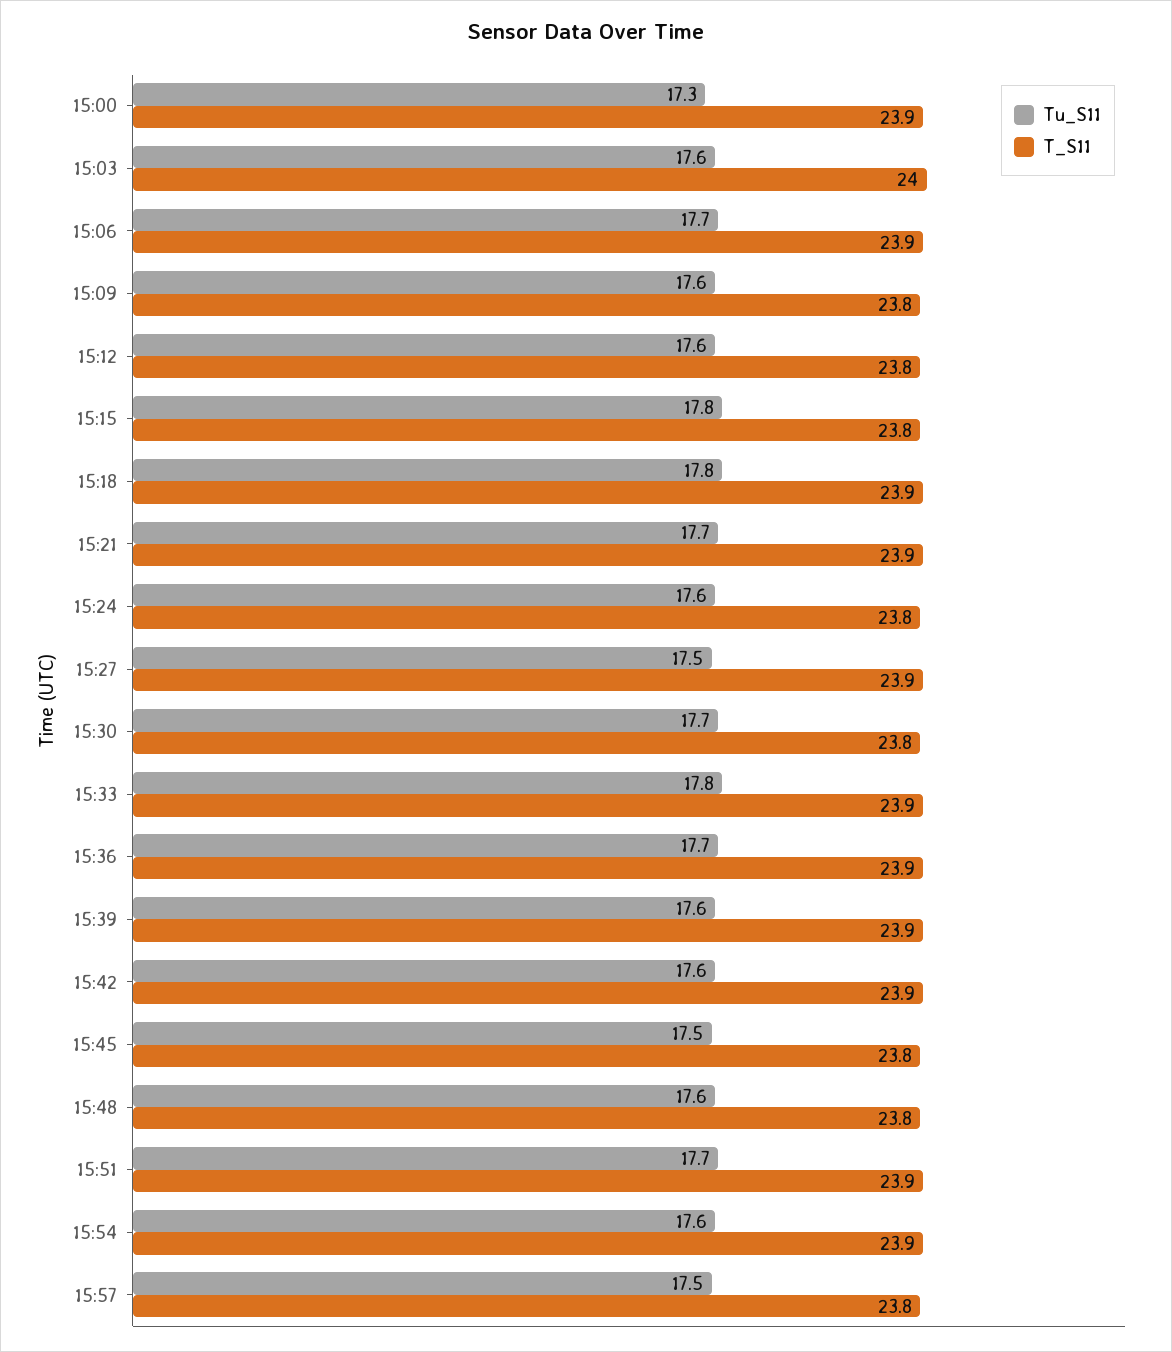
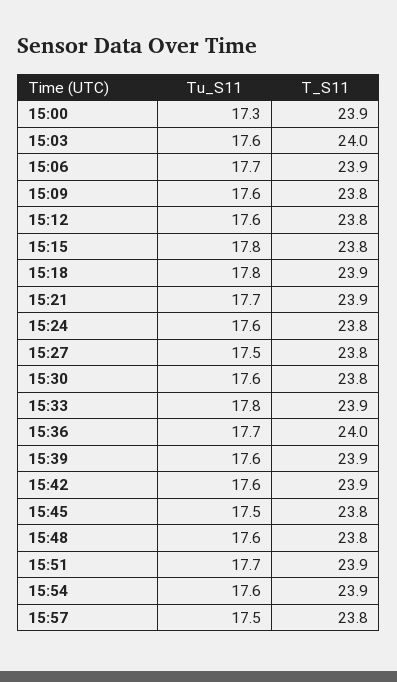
  {
    "Tu_S11": {
      "15:00": 17.3,
      "15:03": 17.6,
      "15:06": 17.7,
      "15:09": 17.6,
      "15:12": 17.6,
      "15:15": 17.8,
      "15:18": 17.8,
      "15:21": 17.7,
      "15:24": 17.6,
      "15:27": 17.5,
-     "15:30": 17.7,
+     "15:30": 17.6,
      "15:33": 17.8,
      "15:36": 17.7,
      "15:39": 17.6,
      "15:42": 17.6,
      "15:45": 17.5,
      "15:48": 17.6,
      "15:51": 17.7,
      "15:54": 17.6,
      "15:57": 17.5
    },
    "T_S11": {
      "15:00": 23.9,
      "15:03": 24,
      "15:06": 23.9,
      "15:09": 23.8,
      "15:12": 23.8,
      "15:15": 23.8,
      "15:18": 23.9,
      "15:21": 23.9,
      "15:24": 23.8,
-     "15:27": 23.9,
+     "15:27": 23.8,
      "15:30": 23.8,
      "15:33": 23.9,
-     "15:36": 23.9,
+     "15:36": 24,
      "15:39": 23.9,
      "15:42": 23.9,
      "15:45": 23.8,
      "15:48": 23.8,
      "15:51": 23.9,
      "15:54": 23.9,
      "15:57": 23.8
    }
  }

